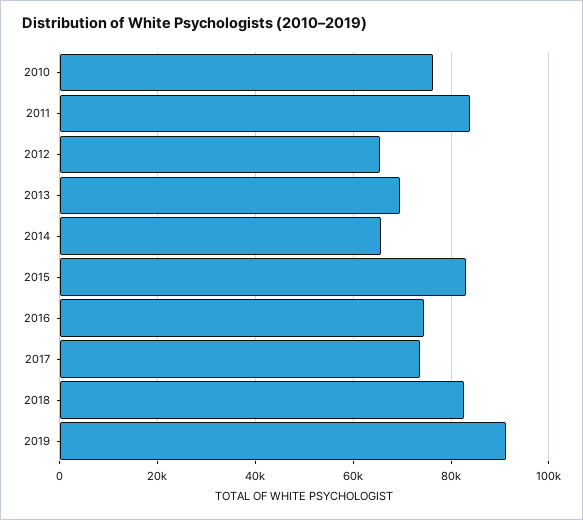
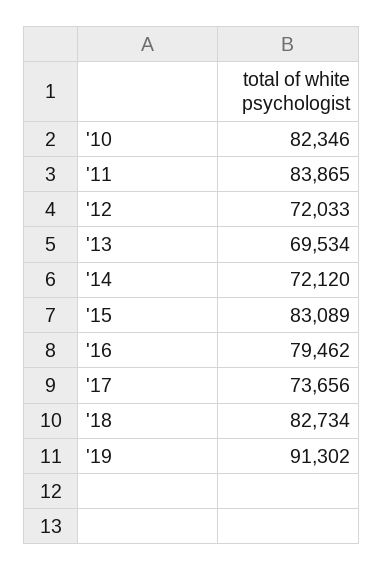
  {
-   "2010": 76000,
+   "2010": 82346,
    "2011": 83865,
-   "2012": 66000,
+   "2012": 72033,
    "2013": 69534,
-   "2014": 66000,
+   "2014": 72120,
    "2015": 83089,
-   "2016": 74000,
+   "2016": 79462,
    "2017": 73656,
    "2018": 82734,
    "2019": 91302
  }

